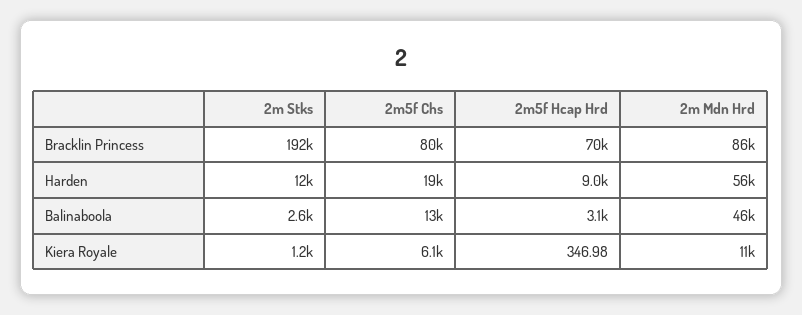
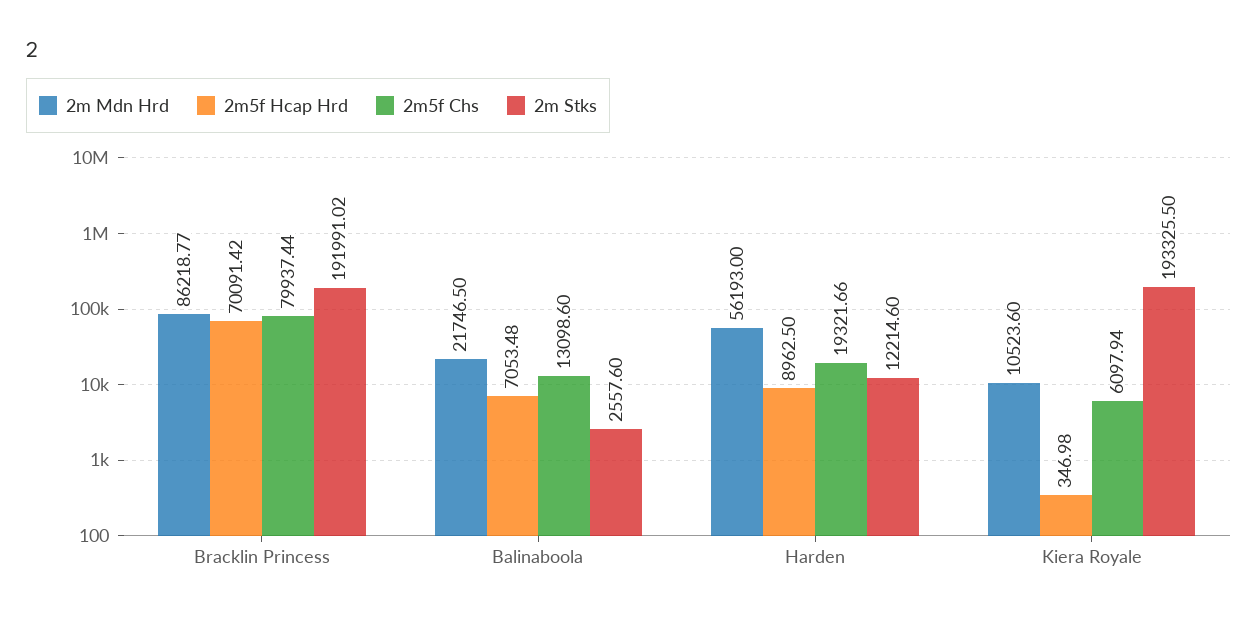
  {
    "2m Stks": {
      "Bracklin Princess": 191991.02,
      "Harden": 12214.6,
      "Balinaboola": 2557.6,
-     "Kiera Royale": 1200
+     "Kiera Royale": 193325.5
    },
    "2m5f Chs": {
      "Bracklin Princess": 79937.44,
      "Harden": 19321.66,
      "Balinaboola": 13098.6,
      "Kiera Royale": 6097.94
    },
    "2m5f Hcap Hrd": {
      "Bracklin Princess": 70091.42,
      "Harden": 8962.5,
-     "Balinaboola": 3100,
+     "Balinaboola": 7053.48,
      "Kiera Royale": 346.98
    },
    "2m Mdn Hrd": {
      "Bracklin Princess": 86218.77,
      "Harden": 56193,
-     "Balinaboola": 46000,
+     "Balinaboola": 21746.5,
      "Kiera Royale": 10523.6
    }
  }

